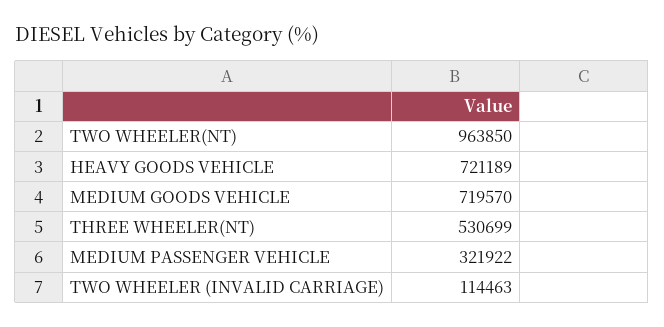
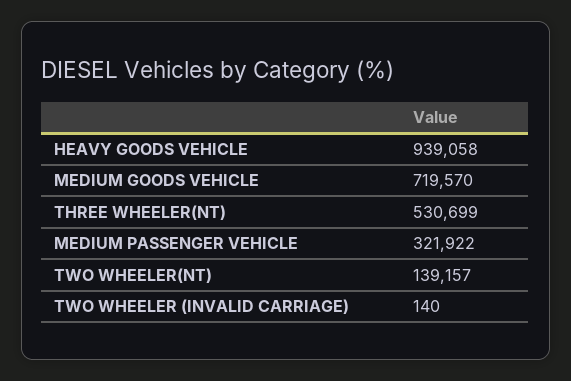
  {
-   "TWO WHEELER(NT)": 963850,
+   "TWO WHEELER(NT)": 139157,
-   "HEAVY GOODS VEHICLE": 721189,
+   "HEAVY GOODS VEHICLE": 939058,
    "MEDIUM GOODS VEHICLE": 719570,
    "THREE WHEELER(NT)": 530699,
    "MEDIUM PASSENGER VEHICLE": 321922,
-   "TWO WHEELER (INVALID CARRIAGE)": 114463
+   "TWO WHEELER (INVALID CARRIAGE)": 140
  }

